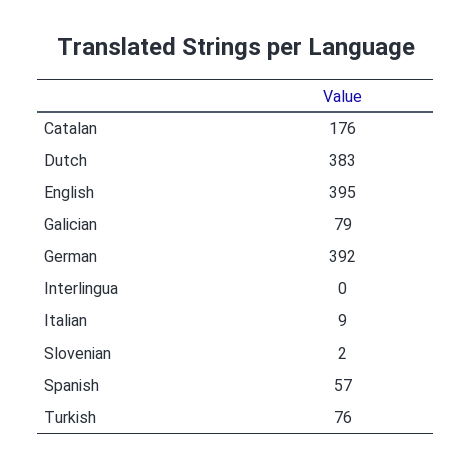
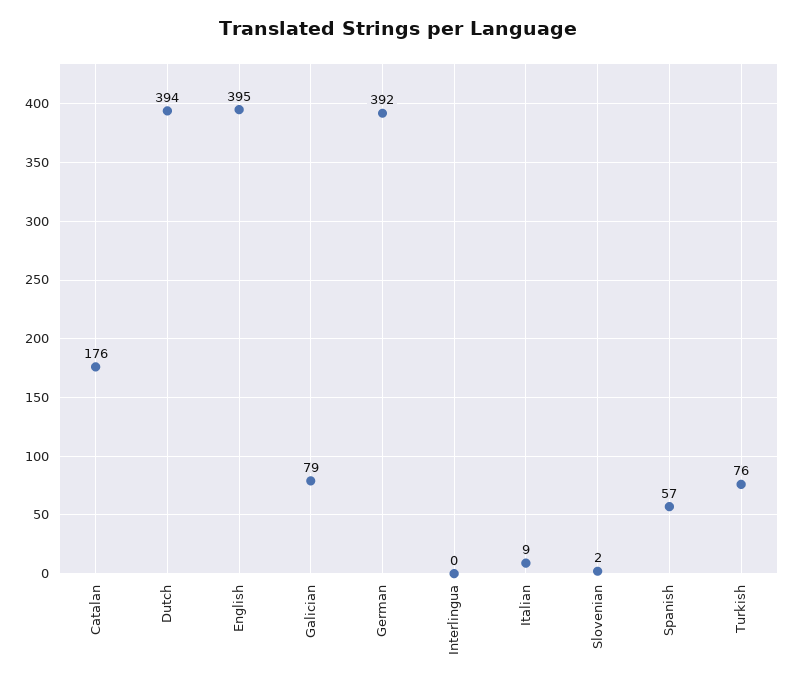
  {
    "Catalan": 176,
-   "Dutch": 383,
+   "Dutch": 394,
    "English": 395,
    "Galician": 79,
    "German": 392,
    "Interlingua": 0,
    "Italian": 9,
    "Slovenian": 2,
    "Spanish": 57,
    "Turkish": 76
  }

